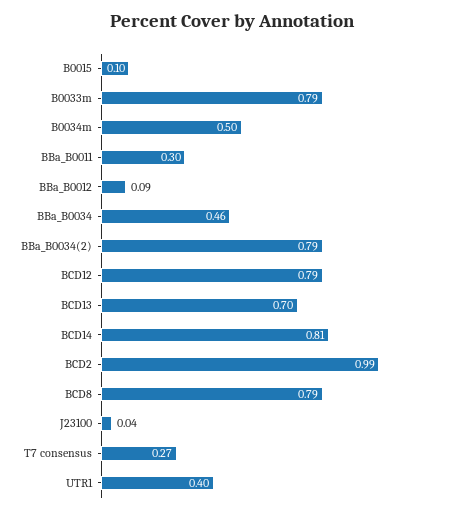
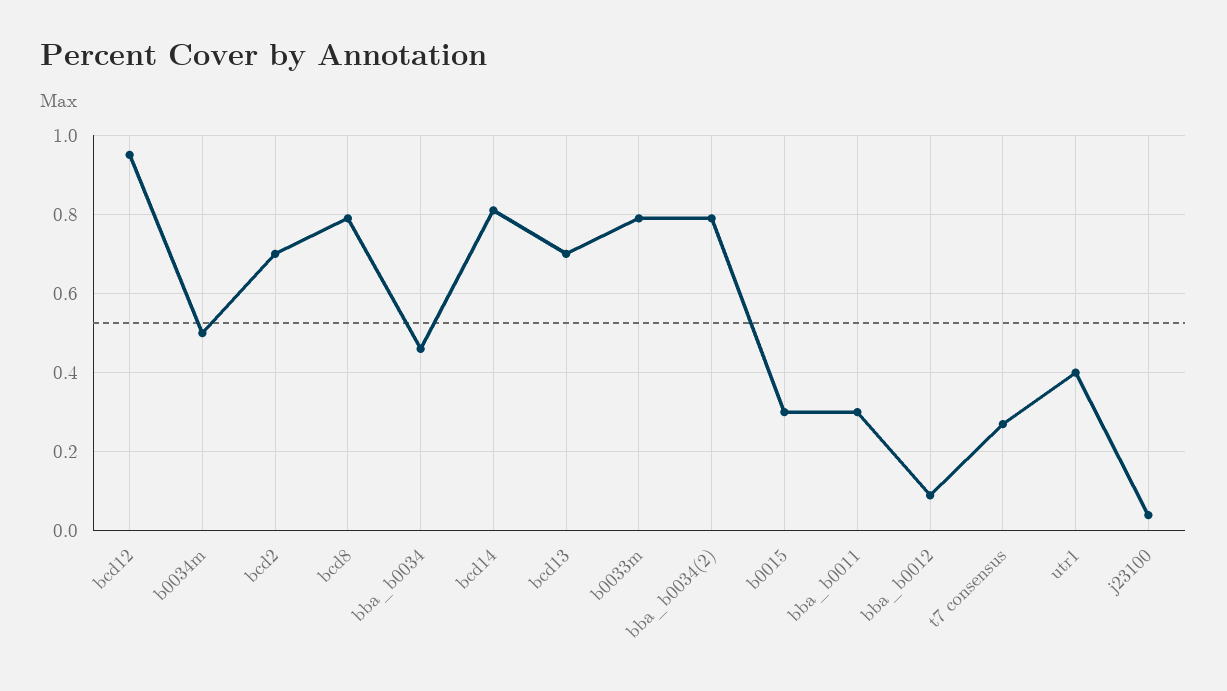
  {
-   "B0015": 0.1,
+   "B0015": 0.3,
    "B0033m": 0.79,
    "B0034m": 0.5,
    "BBa_B0011": 0.3,
    "BBa_B0012": 0.09,
    "BBa_B0034": 0.46,
    "BBa_B0034(2)": 0.79,
-   "BCD12": 0.79,
+   "BCD12": 0.95,
    "BCD13": 0.7,
    "BCD14": 0.81,
-   "BCD2": 0.99,
+   "BCD2": 0.7,
    "BCD8": 0.79,
    "J23100": 0.04,
    "T7 consensus": 0.27,
    "UTR1": 0.4
  }

